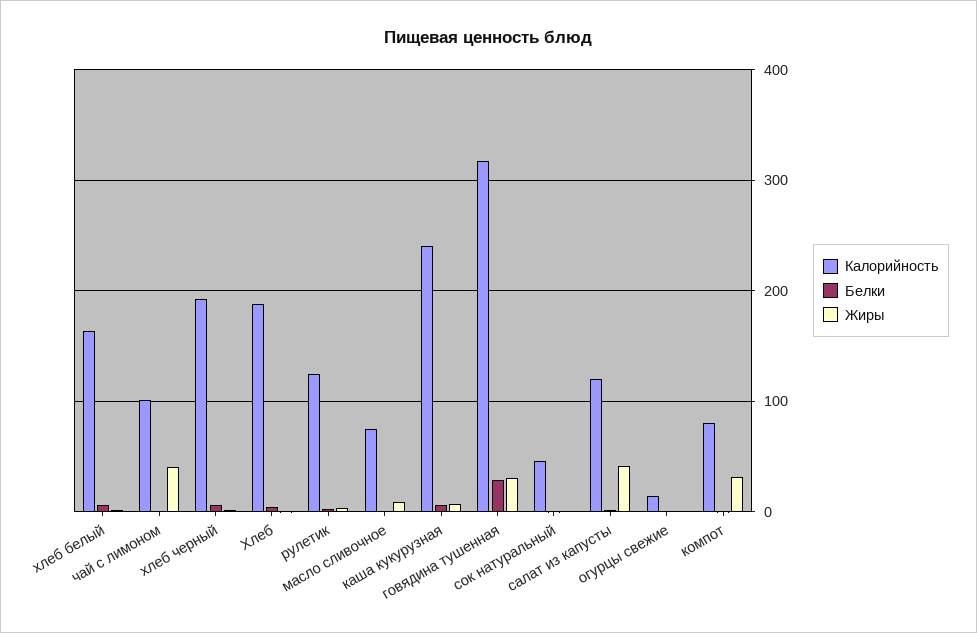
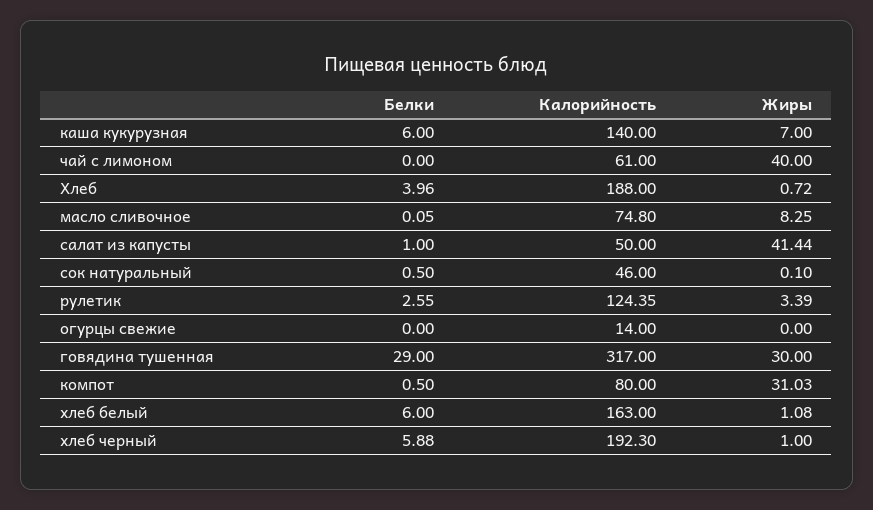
  {
    "Калорийность": {
      "хлеб белый": 163,
-     "чай с лимоном": 100,
+     "чай с лимоном": 61,
      "хлеб черный": 192.3,
      "Хлеб": 188,
      "рулетик": 124.35,
      "масло сливочное": 74.8,
-     "каша кукурузная": 240,
+     "каша кукурузная": 140,
      "говядина тушенная": 317,
      "сок натуральный": 46,
-     "салат из капусты": 120,
+     "салат из капусты": 50,
      "огурцы свежие": 14,
      "компот": 80
    },
    "Белки": {
      "хлеб белый": 6,
      "чай с лимоном": 0,
      "хлеб черный": 5.88,
      "Хлеб": 3.96,
      "рулетик": 2.55,
      "масло сливочное": 0.05,
      "каша кукурузная": 6,
      "говядина тушенная": 29,
      "сок натуральный": 0.5,
      "салат из капусты": 1,
      "огурцы свежие": 0,
      "компот": 0.5
    },
    "Жиры": {
      "хлеб белый": 1.08,
      "чай с лимоном": 40,
      "хлеб черный": 1,
      "Хлеб": 0.72,
      "рулетик": 3.39,
      "масло сливочное": 8.25,
      "каша кукурузная": 7,
      "говядина тушенная": 30,
      "сок натуральный": 0.1,
      "салат из капусты": 41.44,
      "огурцы свежие": 0,
      "компот": 31.03
    }
  }

